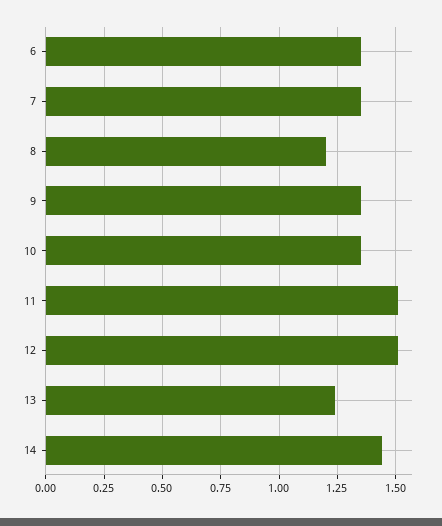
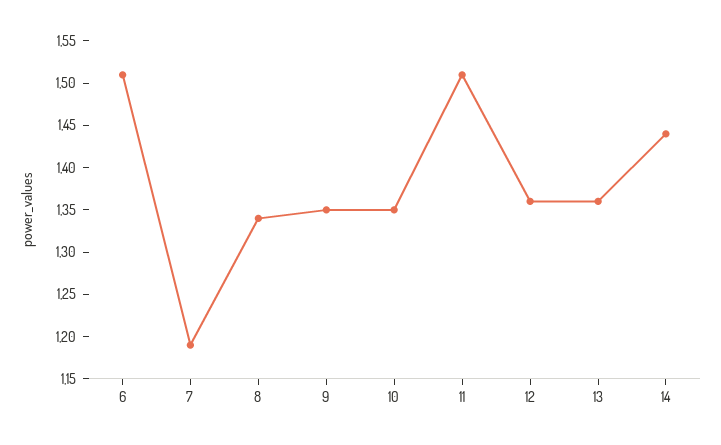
  {
-   "6": 1.35,
+   "6": 1.51,
-   "7": 1.35,
+   "7": 1.19,
-   "8": 1.2,
+   "8": 1.34,
    "9": 1.35,
    "10": 1.35,
    "11": 1.51,
-   "12": 1.5,
+   "12": 1.36,
-   "13": 1.25,
+   "13": 1.36,
    "14": 1.44
  }

